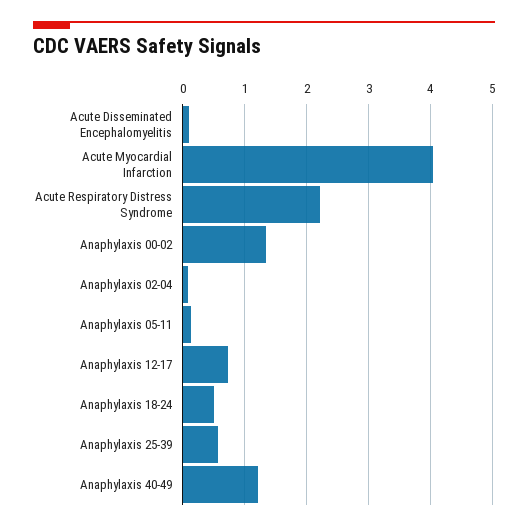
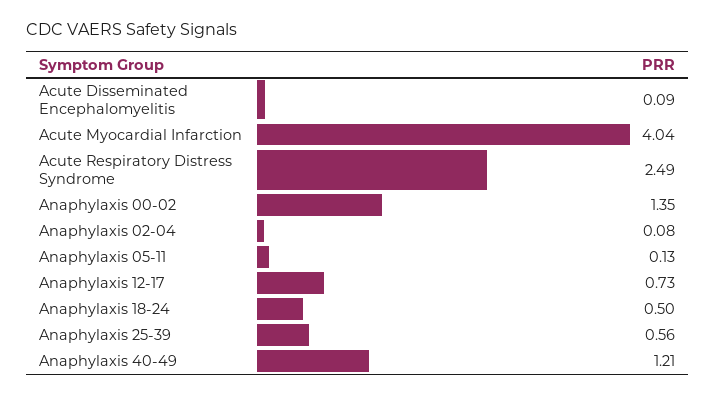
  {
    "Acute Disseminated Encephalomyelitis": 0.09,
    "Acute Myocardial Infarction": 4.04,
-   "Acute Respiratory Distress Syndrome": 2.2,
+   "Acute Respiratory Distress Syndrome": 2.49,
    "Anaphylaxis 00-02": 1.35,
    "Anaphylaxis 02-04": 0.08,
    "Anaphylaxis 05-11": 0.13,
    "Anaphylaxis 12-17": 0.73,
    "Anaphylaxis 18-24": 0.5,
    "Anaphylaxis 25-39": 0.56,
    "Anaphylaxis 40-49": 1.21
  }

